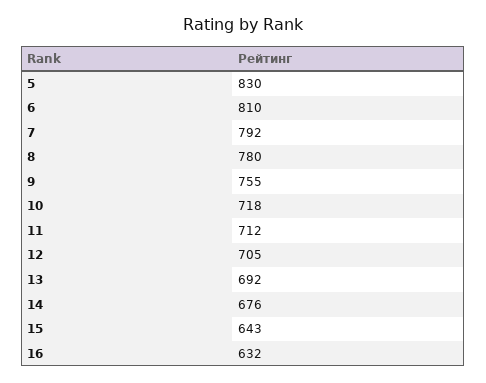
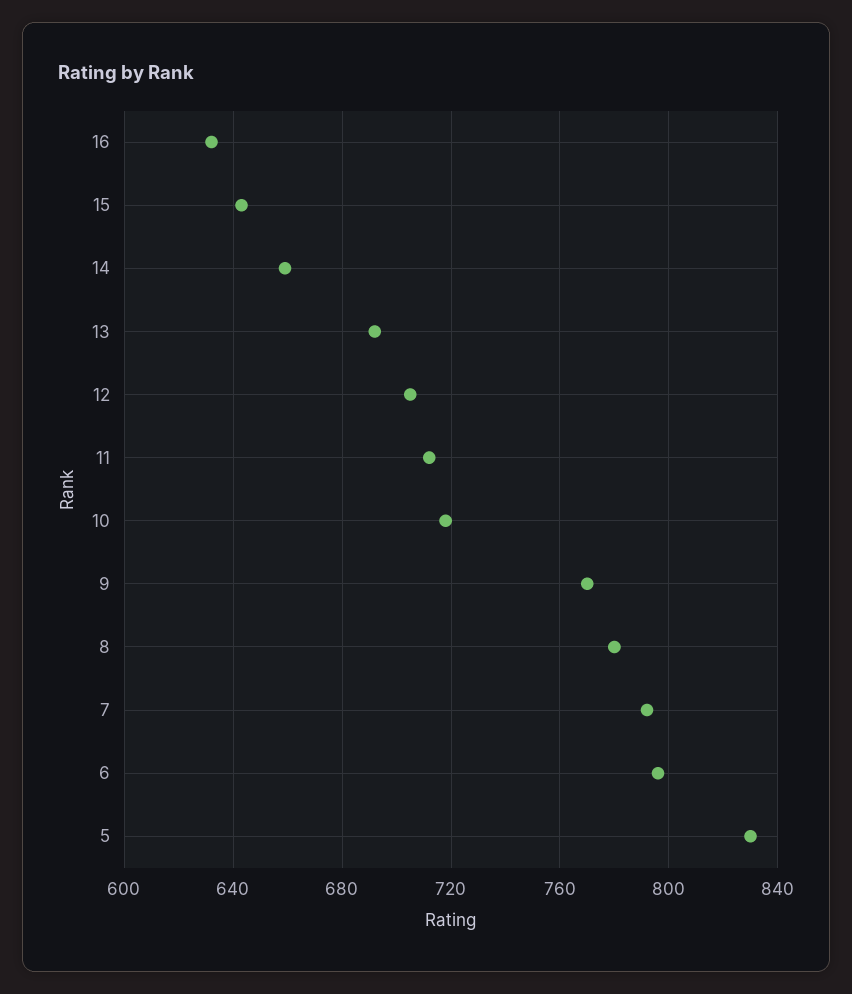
  {
    "5": 830,
-   "6": 810,
+   "6": 795,
    "7": 792,
    "8": 780,
-   "9": 755,
+   "9": 770,
    "10": 718,
    "11": 712,
    "12": 705,
    "13": 692,
-   "14": 676,
+   "14": 660,
    "15": 643,
    "16": 632
  }

